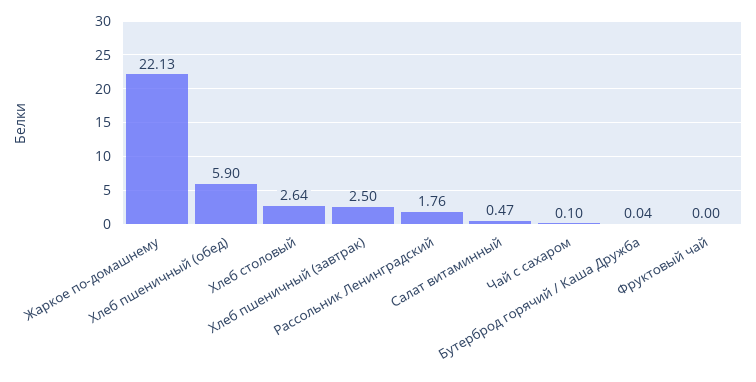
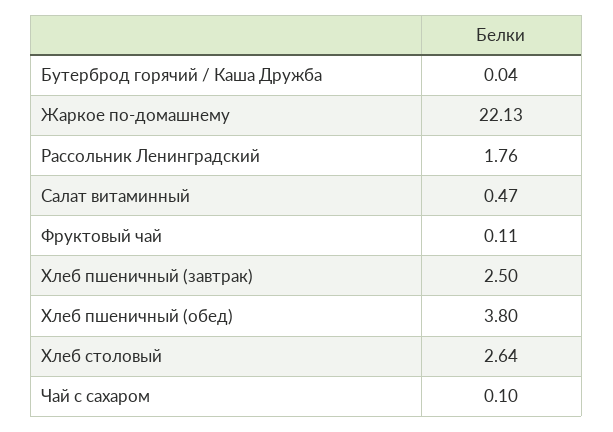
  {
    "Жаркое по-домашнему": 22.13,
-   "Хлеб пшеничный (обед)": 5.9,
+   "Хлеб пшеничный (обед)": 3.8,
    "Хлеб столовый": 2.64,
    "Хлеб пшеничный (завтрак)": 2.5,
    "Рассольник Ленинградский": 1.76,
    "Салат витаминный": 0.47,
    "Чай с сахаром": 0.1,
    "Бутерброд горячий / Каша Дружба": 0.04,
-   "Фруктовый чай": 0
+   "Фруктовый чай": 0.11
  }

